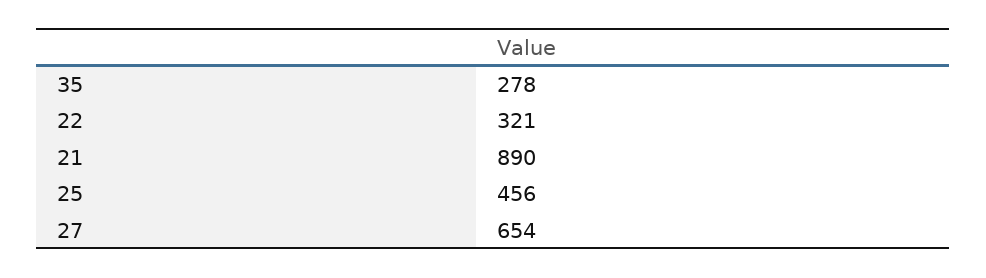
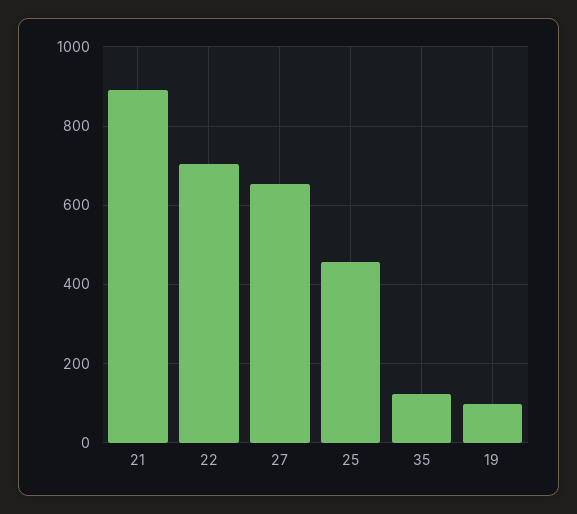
  {
-   "35": 278,
+   "35": 120,
-   "22": 321,
+   "22": 700,
    "21": 890,
    "25": 456,
-   "27": 654
+   "27": 654,
+   "19": 100
  }

